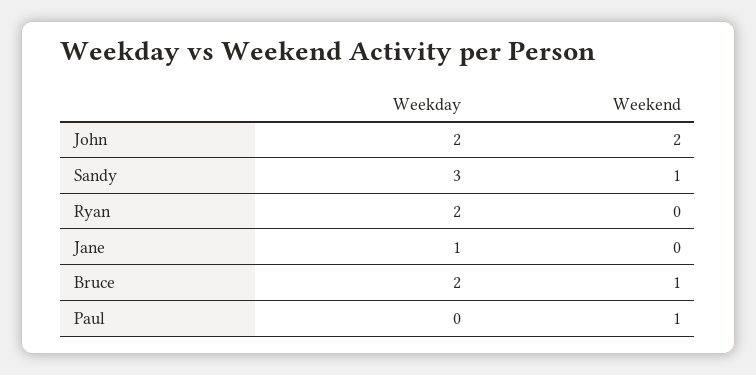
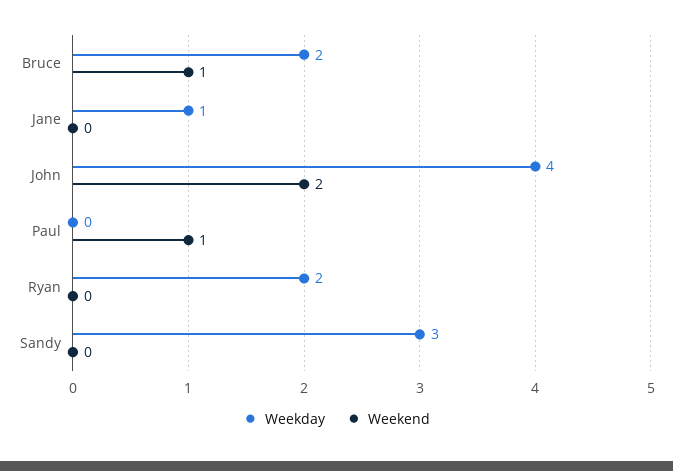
  {
    "Weekday": {
-     "John": 2,
+     "John": 4,
      "Sandy": 3,
      "Ryan": 2,
      "Jane": 1,
      "Bruce": 2,
      "Paul": 0
    },
    "Weekend": {
      "John": 2,
-     "Sandy": 1,
+     "Sandy": 0,
      "Ryan": 0,
      "Jane": 0,
      "Bruce": 1,
      "Paul": 1
    }
  }

